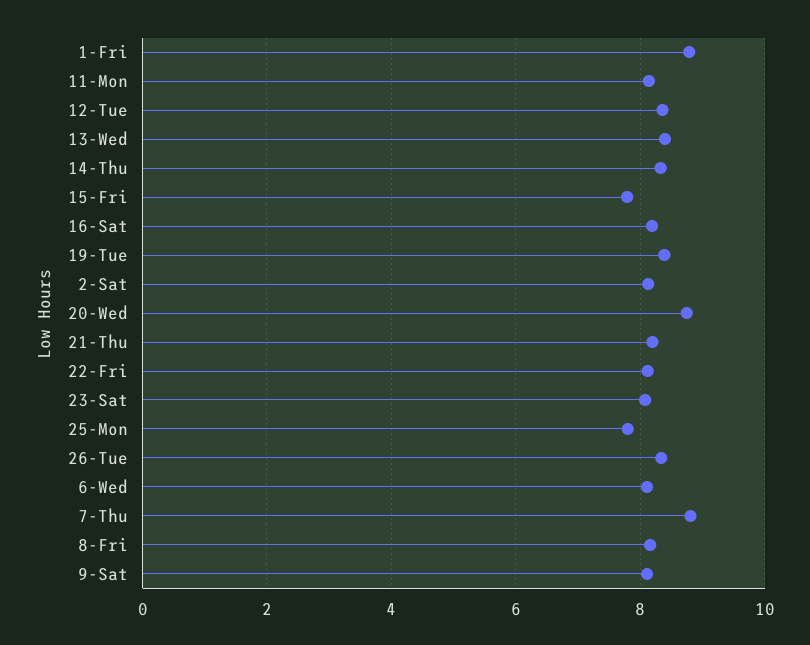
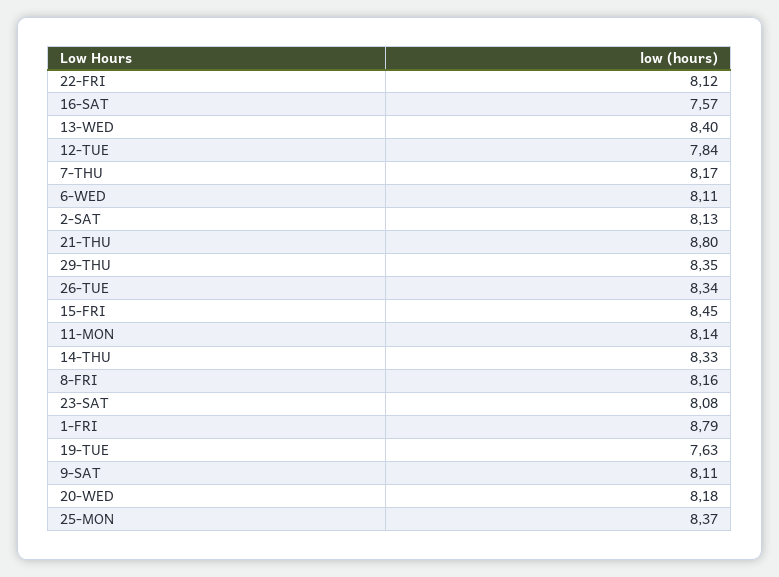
  {
    "1-Fri": 8.79,
    "11-Mon": 8.14,
-   "12-Tue": 8.4,
+   "12-Tue": 7.84,
    "13-Wed": 8.4,
    "14-Thu": 8.33,
-   "15-Fri": 7.8,
+   "15-Fri": 8.45,
-   "16-Sat": 8.2,
+   "16-Sat": 7.57,
-   "19-Tue": 8.4,
+   "19-Tue": 7.63,
    "2-Sat": 8.13,
-   "20-Wed": 8.8,
+   "20-Wed": 8.18,
-   "21-Thu": 8.2,
+   "21-Thu": 8.8,
    "22-Fri": 8.12,
    "23-Sat": 8.08,
-   "25-Mon": 7.8,
+   "25-Mon": 8.37,
    "26-Tue": 8.34,
    "6-Wed": 8.11,
-   "7-Thu": 8.8,
+   "7-Thu": 8.17,
    "8-Fri": 8.16,
-   "9-Sat": 8.11
+   "9-Sat": 8.11,
+   "29-THU": 8.35
  }

